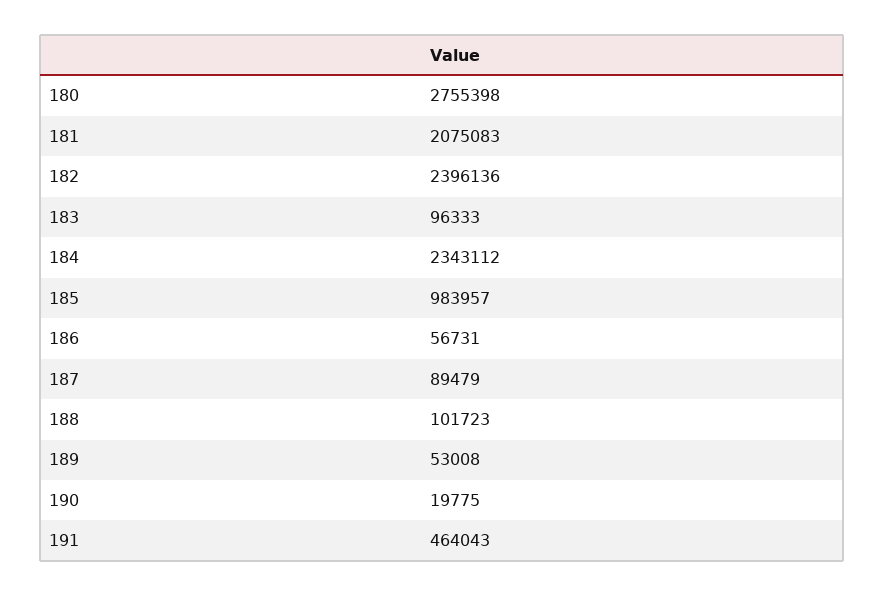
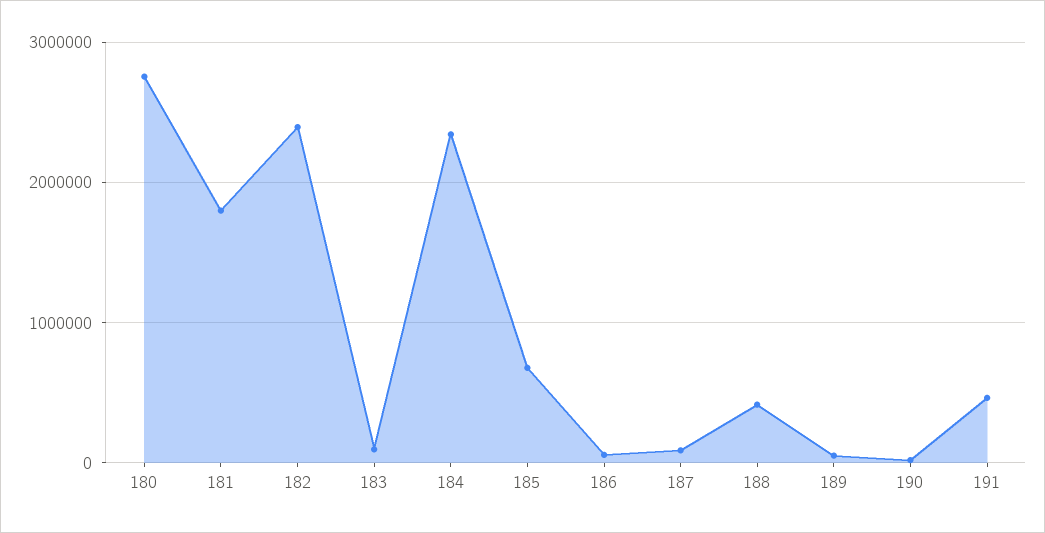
  {
    "180": 2755398,
-   "181": 2075083,
+   "181": 1800000,
    "182": 2396136,
    "183": 96333,
    "184": 2343112,
-   "185": 983957,
+   "185": 700000,
    "186": 56731,
    "187": 89479,
-   "188": 101723,
+   "188": 400000,
    "189": 53008,
    "190": 19775,
    "191": 464043
  }

